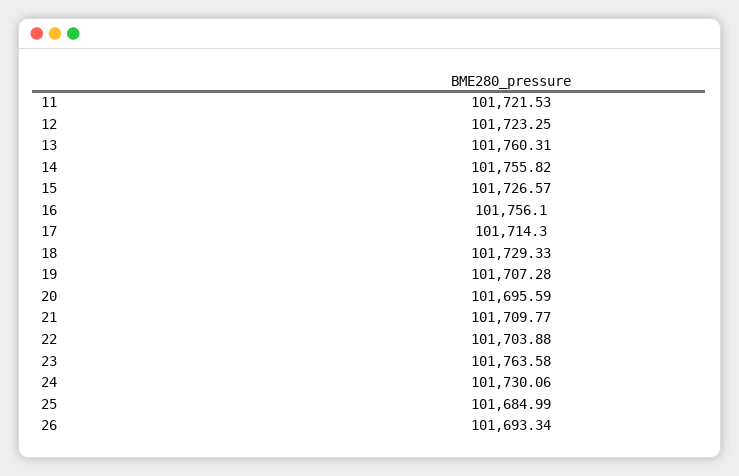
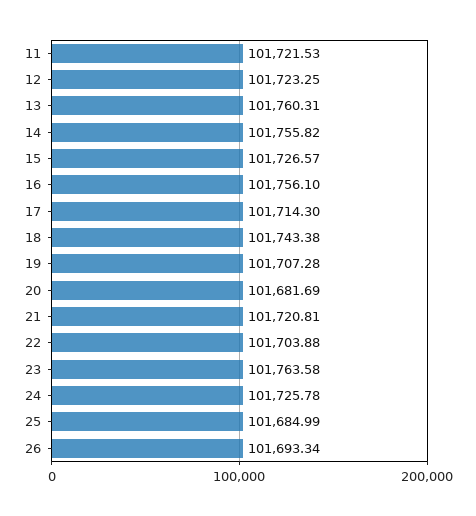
  {
    "11": 101721.53,
    "12": 101723.25,
    "13": 101760.31,
    "14": 101755.82,
    "15": 101726.57,
    "16": 101756.1,
    "17": 101714.3,
-   "18": 101729.33,
+   "18": 101743.38,
    "19": 101707.28,
-   "20": 101695.59,
+   "20": 101681.69,
-   "21": 101709.77,
+   "21": 101720.81,
    "22": 101703.88,
    "23": 101763.58,
-   "24": 101730.06,
+   "24": 101725.78,
    "25": 101684.99,
    "26": 101693.34
  }

